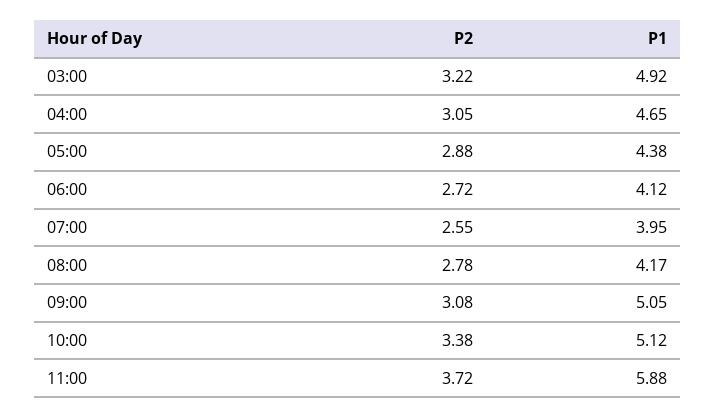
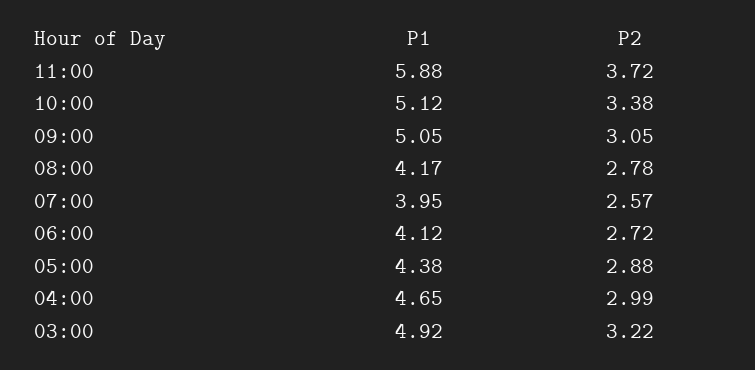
  {
    "P2": {
      "03:00": 3.22,
-     "04:00": 3.05,
+     "04:00": 2.99,
      "05:00": 2.88,
      "06:00": 2.72,
-     "07:00": 2.55,
+     "07:00": 2.57,
      "08:00": 2.78,
-     "09:00": 3.08,
+     "09:00": 3.05,
      "10:00": 3.38,
      "11:00": 3.72
    },
    "P1": {
      "03:00": 4.92,
      "04:00": 4.65,
      "05:00": 4.38,
      "06:00": 4.12,
      "07:00": 3.95,
      "08:00": 4.17,
      "09:00": 5.05,
      "10:00": 5.12,
      "11:00": 5.88
    }
  }

